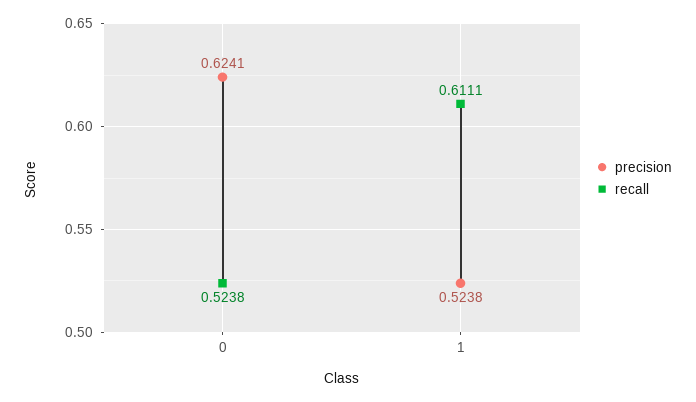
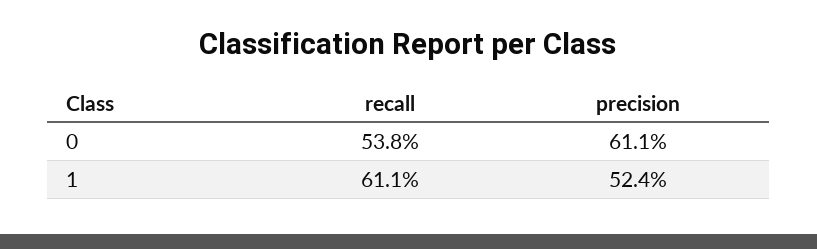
  {
    "precision": {
-     "0": 0.6241,
+     "0": 0.611,
      "1": 0.5238
    },
    "recall": {
-     "0": 0.5238,
+     "0": 0.538,
      "1": 0.6111
    }
  }

